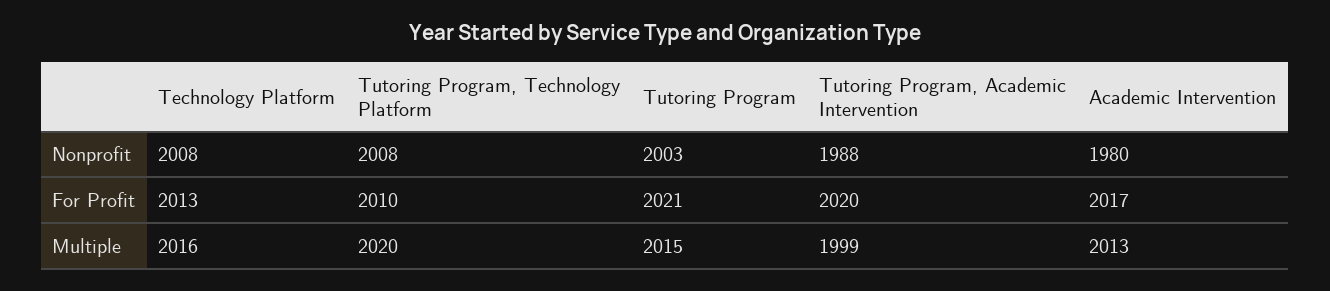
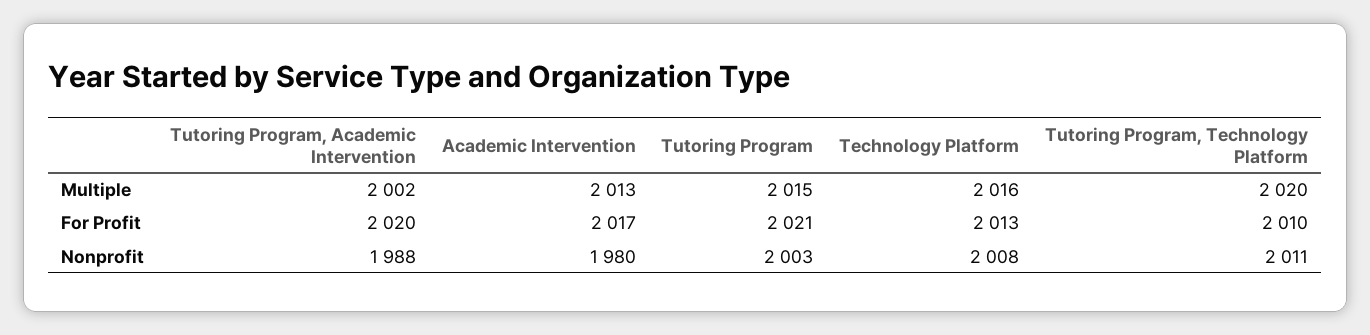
  {
    "Technology Platform": {
      "Nonprofit": 2008,
      "For Profit": 2013,
      "Multiple": 2016
    },
    "Tutoring Program, Technology Platform": {
-     "Nonprofit": 2008,
+     "Nonprofit": 2011,
      "For Profit": 2010,
      "Multiple": 2020
    },
    "Tutoring Program": {
      "Nonprofit": 2003,
      "For Profit": 2021,
      "Multiple": 2015
    },
    "Tutoring Program, Academic Intervention": {
      "Nonprofit": 1988,
      "For Profit": 2020,
-     "Multiple": 1999
+     "Multiple": 2002
    },
    "Academic Intervention": {
      "Nonprofit": 1980,
      "For Profit": 2017,
      "Multiple": 2013
    }
  }

